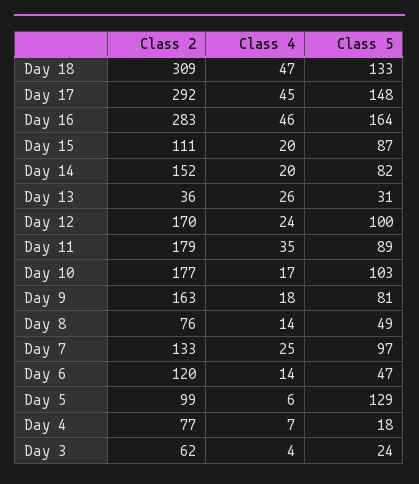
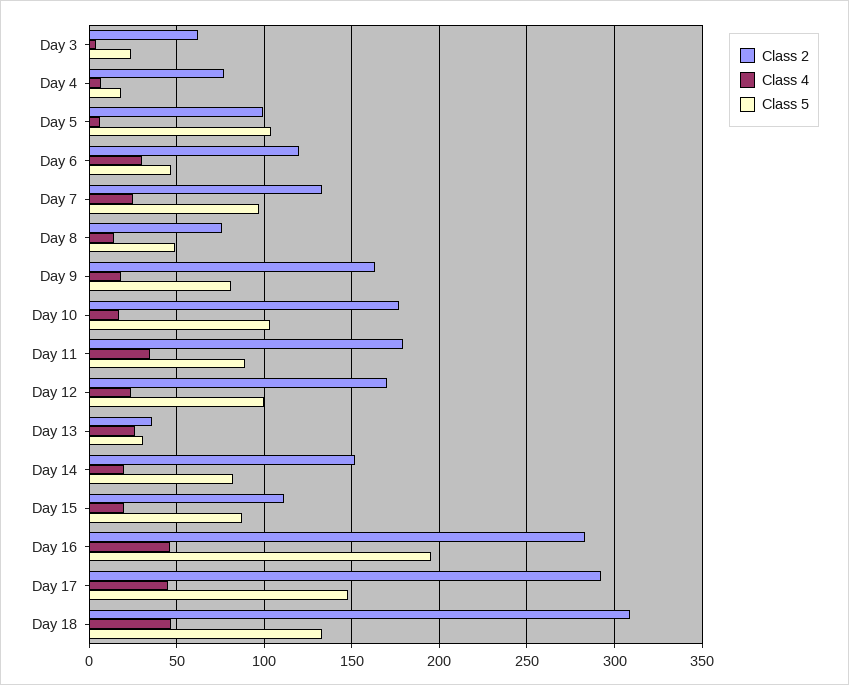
  {
    "Class 2": {
      "Day 18": 309,
      "Day 17": 292,
      "Day 16": 283,
      "Day 15": 111,
      "Day 14": 152,
      "Day 13": 36,
      "Day 12": 170,
      "Day 11": 179,
      "Day 10": 177,
      "Day 9": 163,
      "Day 8": 76,
      "Day 7": 133,
      "Day 6": 120,
      "Day 5": 99,
      "Day 4": 77,
      "Day 3": 62
    },
    "Class 4": {
      "Day 18": 47,
      "Day 17": 45,
      "Day 16": 46,
      "Day 15": 20,
      "Day 14": 20,
      "Day 13": 26,
      "Day 12": 24,
      "Day 11": 35,
      "Day 10": 17,
      "Day 9": 18,
      "Day 8": 14,
      "Day 7": 25,
-     "Day 6": 14,
+     "Day 6": 30,
      "Day 5": 6,
      "Day 4": 7,
      "Day 3": 4
    },
    "Class 5": {
      "Day 18": 133,
      "Day 17": 148,
-     "Day 16": 164,
+     "Day 16": 195,
      "Day 15": 87,
      "Day 14": 82,
      "Day 13": 31,
      "Day 12": 100,
      "Day 11": 89,
      "Day 10": 103,
      "Day 9": 81,
      "Day 8": 49,
      "Day 7": 97,
      "Day 6": 47,
-     "Day 5": 129,
+     "Day 5": 105,
      "Day 4": 18,
      "Day 3": 24
    }
  }

